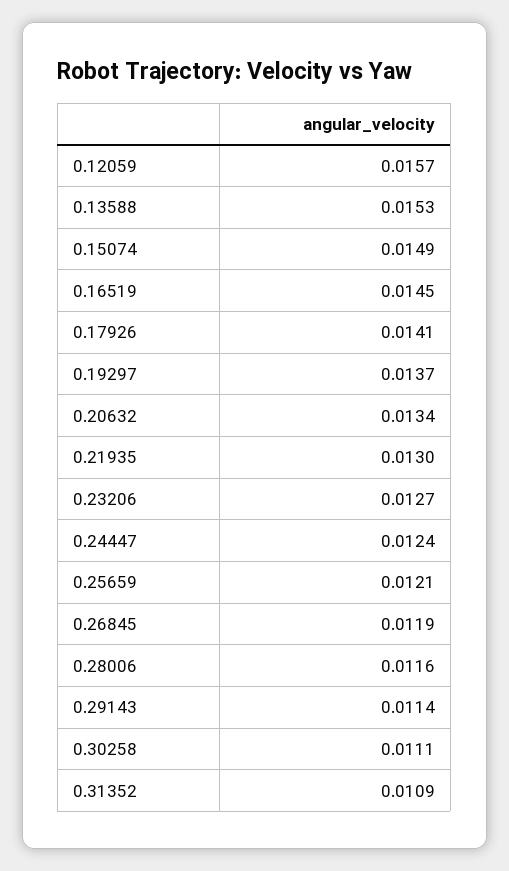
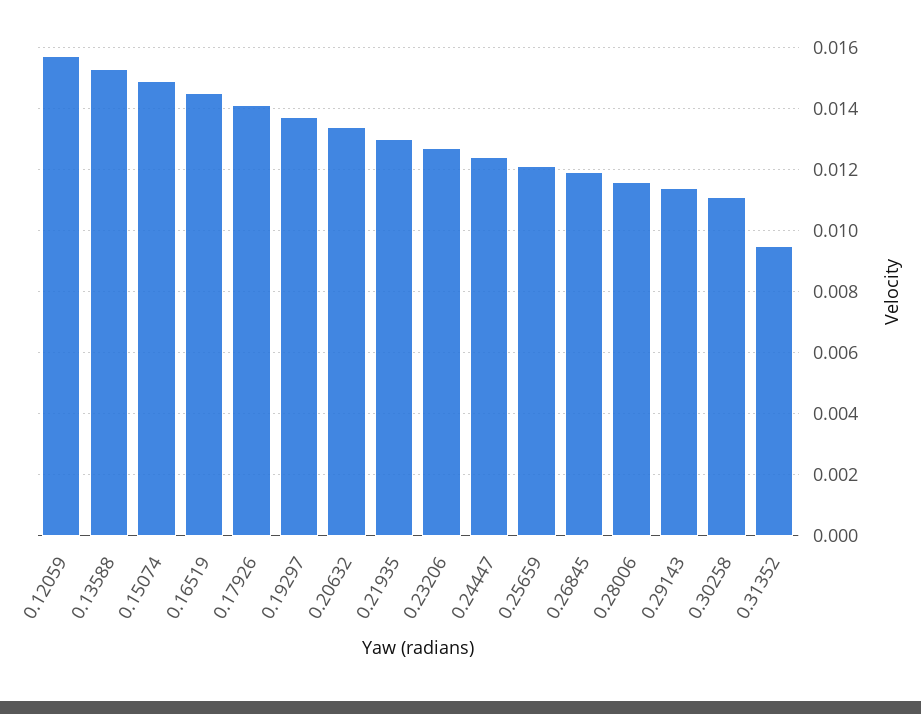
  {
    "0.12059": 0.0157,
    "0.13588": 0.0153,
    "0.15074": 0.0149,
    "0.16519": 0.0145,
    "0.17926": 0.0141,
    "0.19297": 0.0137,
    "0.20632": 0.0134,
    "0.21935": 0.013,
    "0.23206": 0.0127,
    "0.24447": 0.0124,
    "0.25659": 0.0121,
    "0.26845": 0.0119,
    "0.28006": 0.0116,
    "0.29143": 0.0114,
    "0.30258": 0.0111,
-   "0.31352": 0.0109
+   "0.31352": 0.0095
  }

